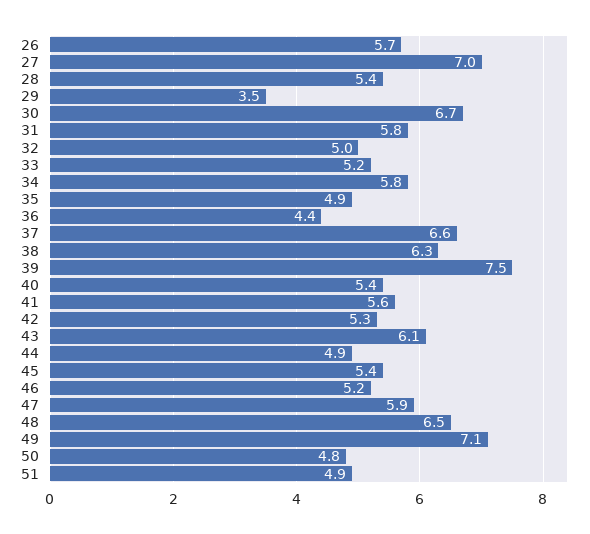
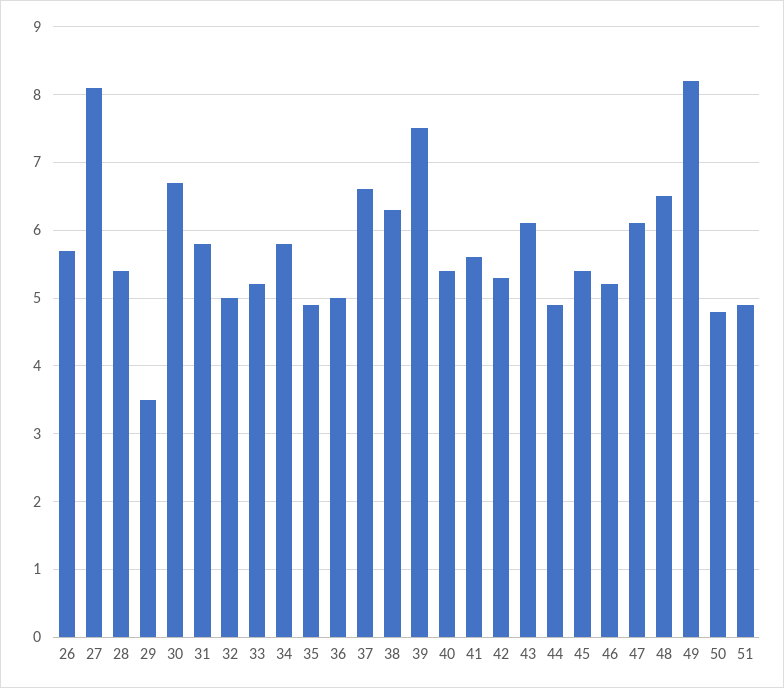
  {
    "26": 5.7,
-   "27": 7,
+   "27": 8.1,
    "28": 5.4,
    "29": 3.5,
    "30": 6.7,
    "31": 5.8,
    "32": 5,
    "33": 5.2,
    "34": 5.8,
    "35": 4.9,
-   "36": 4.4,
+   "36": 5,
    "37": 6.6,
    "38": 6.3,
    "39": 7.5,
    "40": 5.4,
    "41": 5.6,
    "42": 5.3,
    "43": 6.1,
    "44": 4.9,
    "45": 5.4,
    "46": 5.2,
-   "47": 5.9,
+   "47": 6.1,
    "48": 6.5,
-   "49": 7.1,
+   "49": 8.2,
    "50": 4.8,
    "51": 4.9
  }

